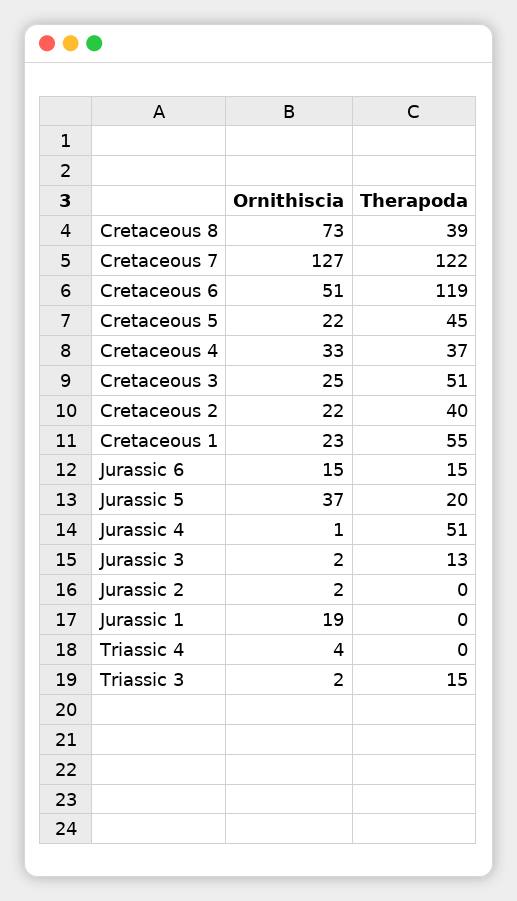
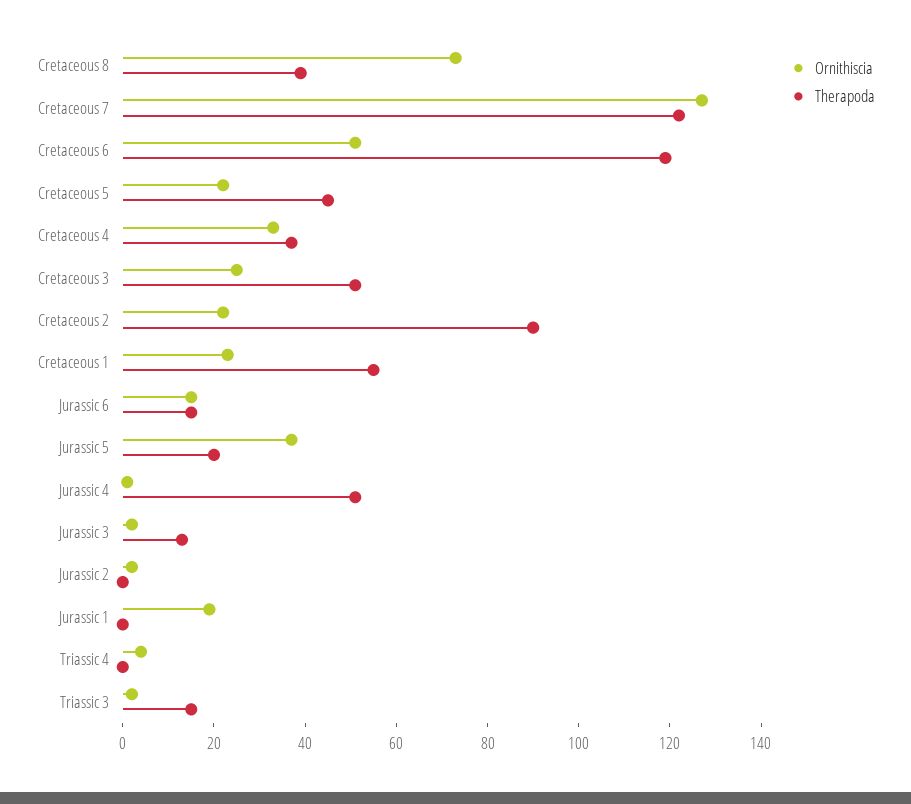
  {
    "Ornithiscia": {
      "Cretaceous 8": 73,
      "Cretaceous 7": 127,
      "Cretaceous 6": 51,
      "Cretaceous 5": 22,
      "Cretaceous 4": 33,
      "Cretaceous 3": 25,
      "Cretaceous 2": 22,
      "Cretaceous 1": 23,
      "Jurassic 6": 15,
      "Jurassic 5": 37,
      "Jurassic 4": 1,
      "Jurassic 3": 2,
      "Jurassic 2": 2,
      "Jurassic 1": 19,
      "Triassic 4": 4,
      "Triassic 3": 2
    },
    "Therapoda": {
      "Cretaceous 8": 39,
      "Cretaceous 7": 122,
      "Cretaceous 6": 119,
      "Cretaceous 5": 45,
      "Cretaceous 4": 37,
      "Cretaceous 3": 51,
-     "Cretaceous 2": 40,
+     "Cretaceous 2": 90,
      "Cretaceous 1": 55,
      "Jurassic 6": 15,
      "Jurassic 5": 20,
      "Jurassic 4": 51,
      "Jurassic 3": 13,
      "Jurassic 2": 0,
      "Jurassic 1": 0,
      "Triassic 4": 0,
      "Triassic 3": 15
    }
  }

